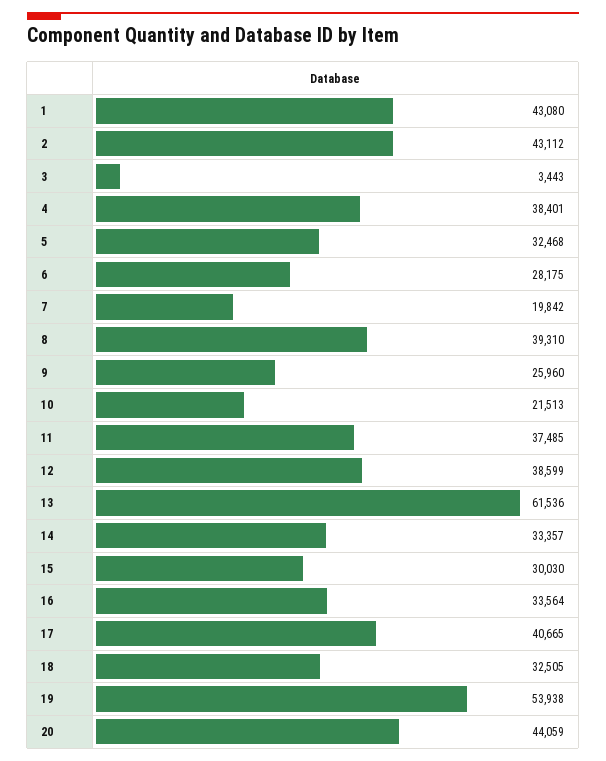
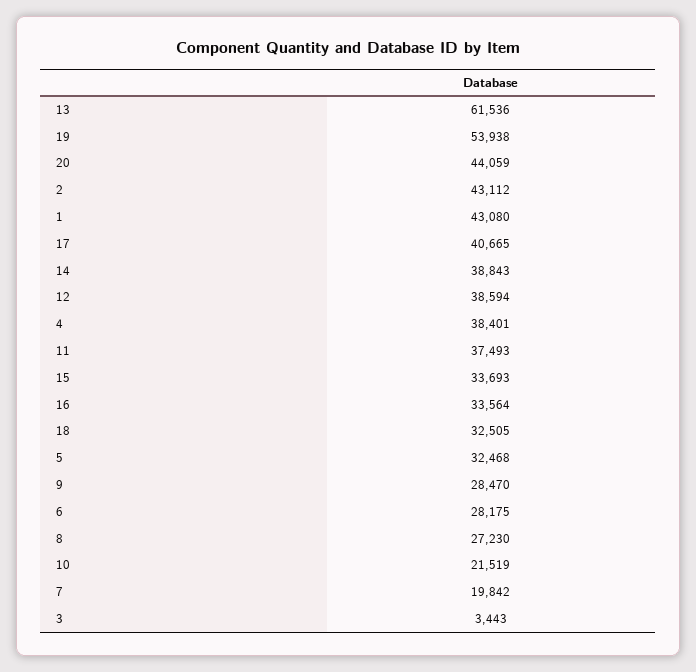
  {
    "1": 43080,
    "2": 43112,
    "3": 3443,
    "4": 38401,
    "5": 32468,
    "6": 28175,
    "7": 19842,
-   "8": 39310,
+   "8": 27230,
-   "9": 25960,
+   "9": 28470,
-   "10": 21513,
+   "10": 21519,
-   "11": 37485,
+   "11": 37493,
-   "12": 38599,
+   "12": 38594,
    "13": 61536,
-   "14": 33357,
+   "14": 38843,
-   "15": 30030,
+   "15": 33693,
    "16": 33564,
    "17": 40665,
    "18": 32505,
    "19": 53938,
    "20": 44059
  }

